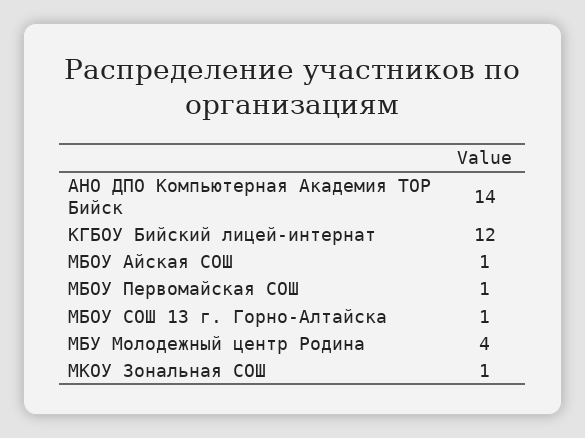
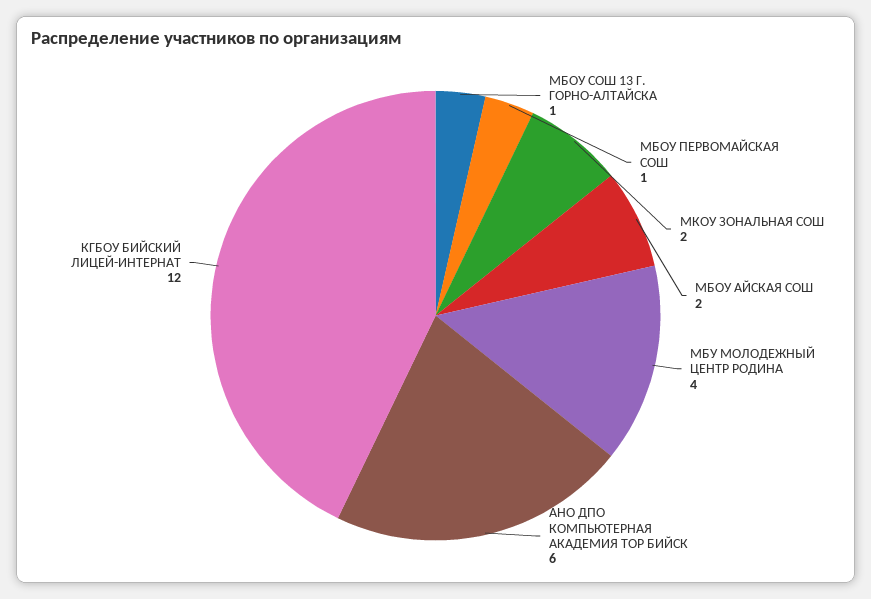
  {
-   "АНО ДПО Компьютерная Академия ТОР Бийск": 14,
+   "АНО ДПО Компьютерная Академия ТОР Бийск": 6,
    "КГБОУ Бийский лицей-интернат": 12,
-   "МБОУ Айская СОШ": 1,
+   "МБОУ Айская СОШ": 2,
    "МБОУ Первомайская СОШ": 1,
    "МБОУ СОШ 13 г. Горно-Алтайска": 1,
    "МБУ Молодежный центр Родина": 4,
-   "МКОУ Зональная СОШ": 1
+   "МКОУ Зональная СОШ": 2
  }

